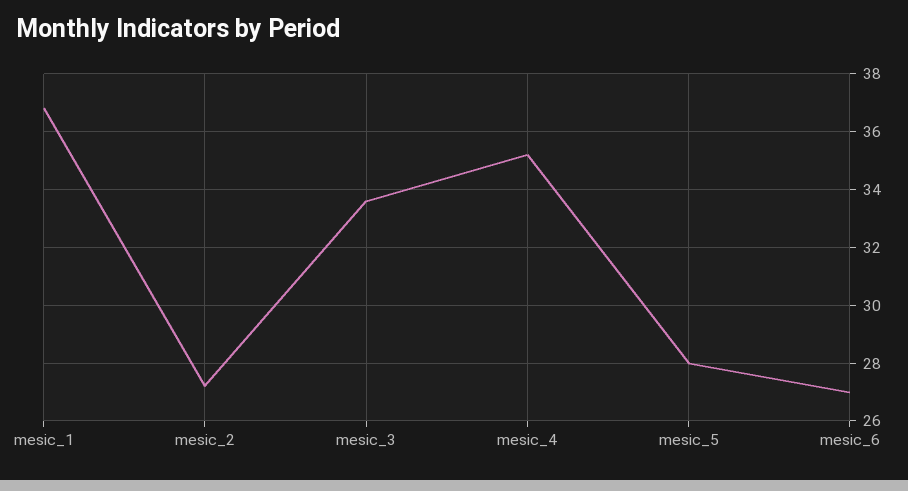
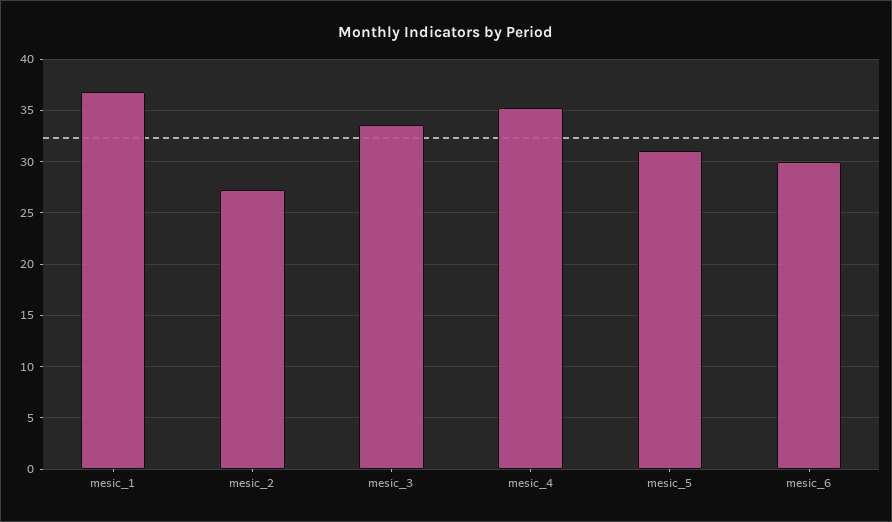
  {
    "mesic_1": 37,
    "mesic_2": 27,
    "mesic_3": 33.5,
    "mesic_4": 35,
-   "mesic_5": 28,
+   "mesic_5": 31,
-   "mesic_6": 27
+   "mesic_6": 30
  }

